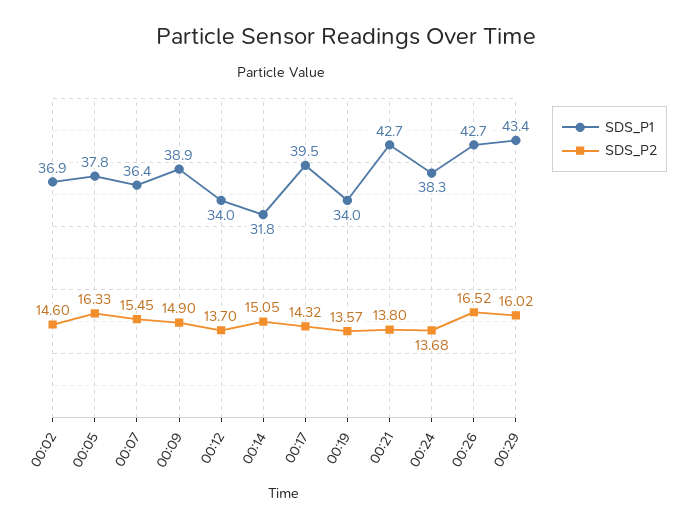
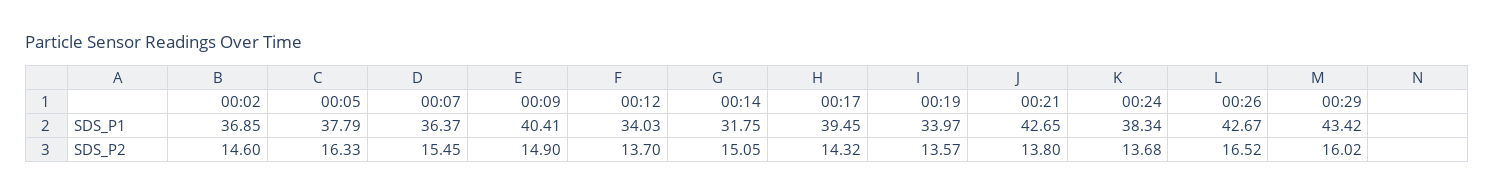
  {
    "SDS_P1": {
      "00:02": 36.85,
      "00:05": 37.79,
      "00:07": 36.37,
-     "00:09": 38.9,
+     "00:09": 40.41,
      "00:12": 34.03,
      "00:14": 31.75,
      "00:17": 39.45,
      "00:19": 33.97,
      "00:21": 42.65,
      "00:24": 38.34,
      "00:26": 42.67,
      "00:29": 43.42
    },
    "SDS_P2": {
      "00:02": 14.6,
      "00:05": 16.33,
      "00:07": 15.45,
      "00:09": 14.9,
      "00:12": 13.7,
      "00:14": 15.05,
      "00:17": 14.32,
      "00:19": 13.57,
      "00:21": 13.8,
      "00:24": 13.68,
      "00:26": 16.52,
      "00:29": 16.02
    }
  }

